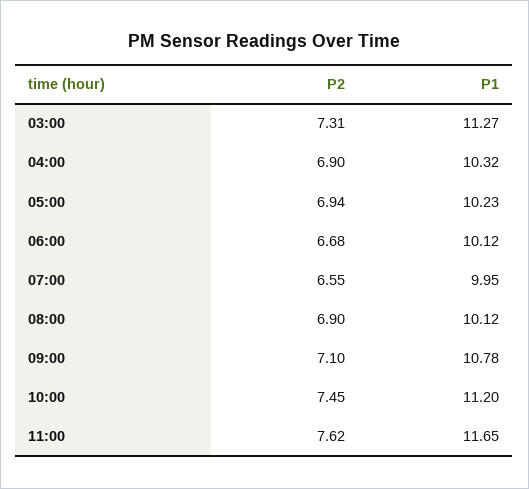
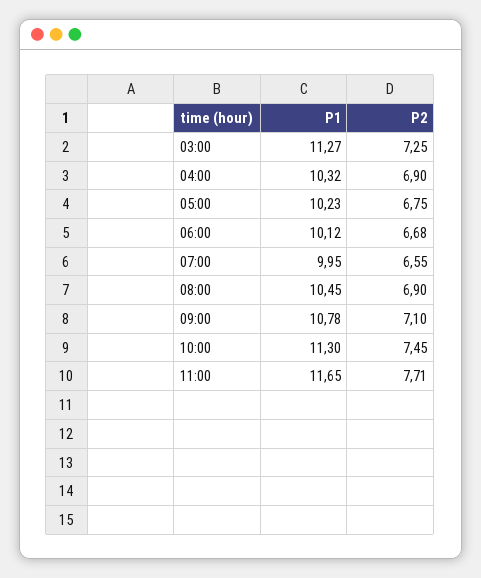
  {
    "P2": {
-     "03:00": 7.31,
+     "03:00": 7.25,
      "04:00": 6.9,
-     "05:00": 6.94,
+     "05:00": 6.75,
      "06:00": 6.68,
      "07:00": 6.55,
      "08:00": 6.9,
      "09:00": 7.1,
      "10:00": 7.45,
-     "11:00": 7.62
+     "11:00": 7.71
    },
    "P1": {
      "03:00": 11.27,
      "04:00": 10.32,
      "05:00": 10.23,
      "06:00": 10.12,
      "07:00": 9.95,
-     "08:00": 10.12,
+     "08:00": 10.45,
      "09:00": 10.78,
-     "10:00": 11.2,
+     "10:00": 11.3,
      "11:00": 11.65
    }
  }

